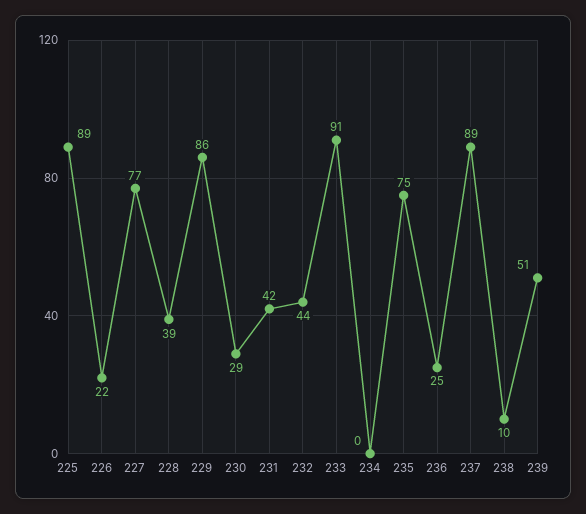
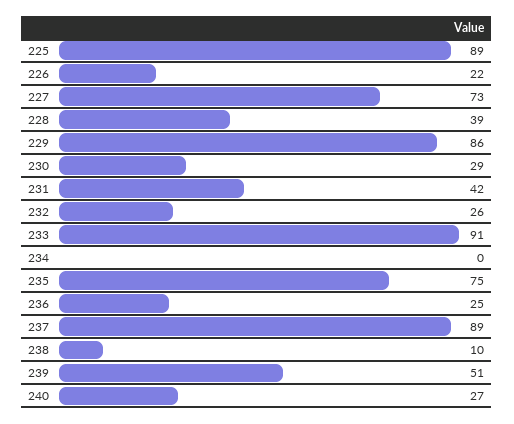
  {
    "225": 89,
    "226": 22,
-   "227": 77,
+   "227": 73,
    "228": 39,
    "229": 86,
    "230": 29,
    "231": 42,
-   "232": 44,
+   "232": 26,
    "233": 91,
    "234": 0,
    "235": 75,
    "236": 25,
    "237": 89,
    "238": 10,
-   "239": 51
+   "239": 51,
+   "240": 27
  }

